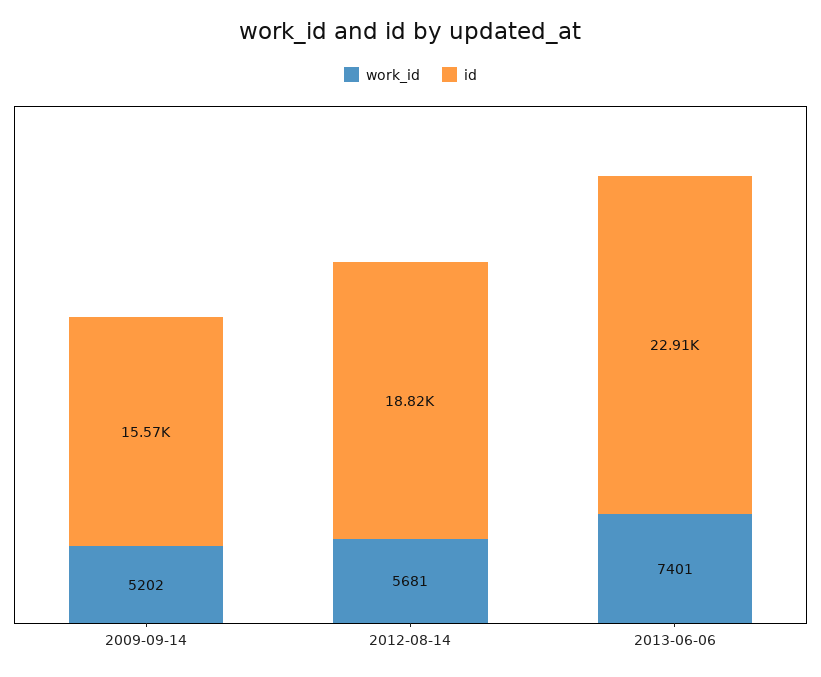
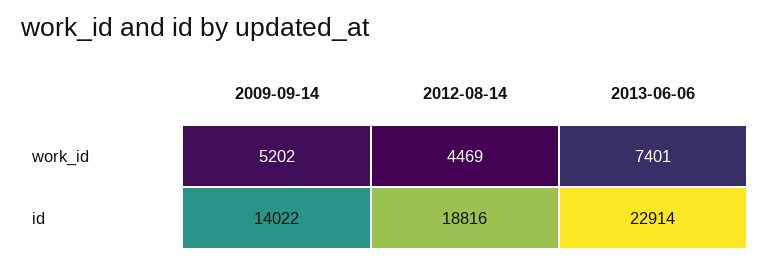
  {
    "work_id": {
      "2009-09-14": 5202,
-     "2012-08-14": 5681,
+     "2012-08-14": 4469,
      "2013-06-06": 7401
    },
    "id": {
-     "2009-09-14": 15570,
+     "2009-09-14": 14022,
      "2012-08-14": 18816,
      "2013-06-06": 22914
    }
  }

